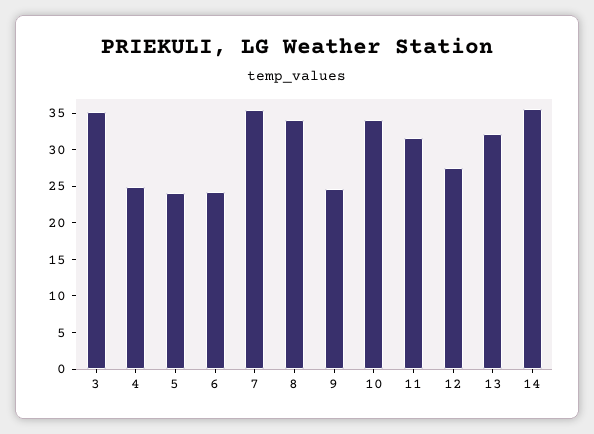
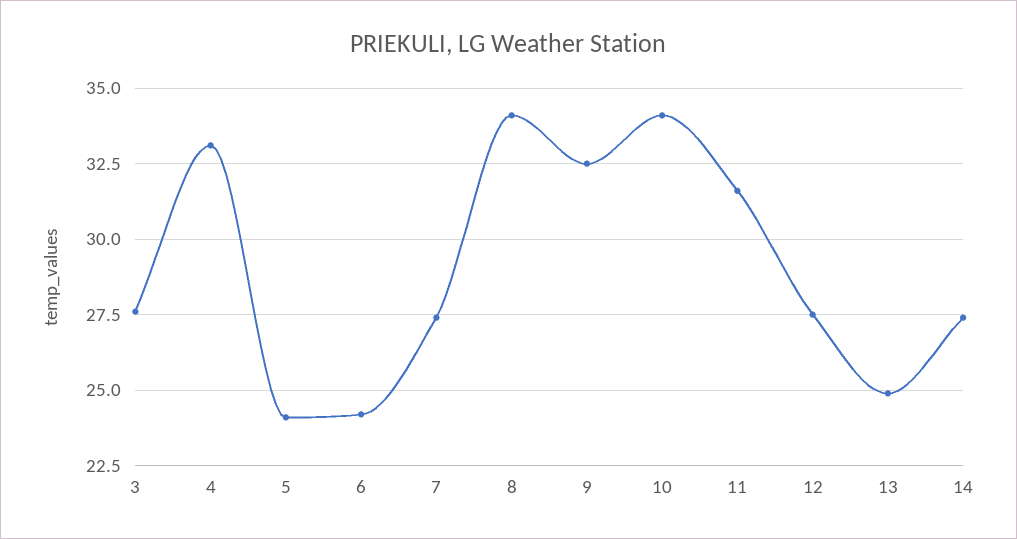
  {
-   "3": 35,
+   "3": 27.5,
-   "4": 25,
+   "4": 33,
    "5": 24,
    "6": 24,
-   "7": 35,
+   "7": 27.5,
    "8": 34,
-   "9": 25,
+   "9": 32.5,
    "10": 34,
    "11": 31.5,
    "12": 27.5,
-   "13": 32.5,
+   "13": 25,
-   "14": 35
+   "14": 27.5
  }

